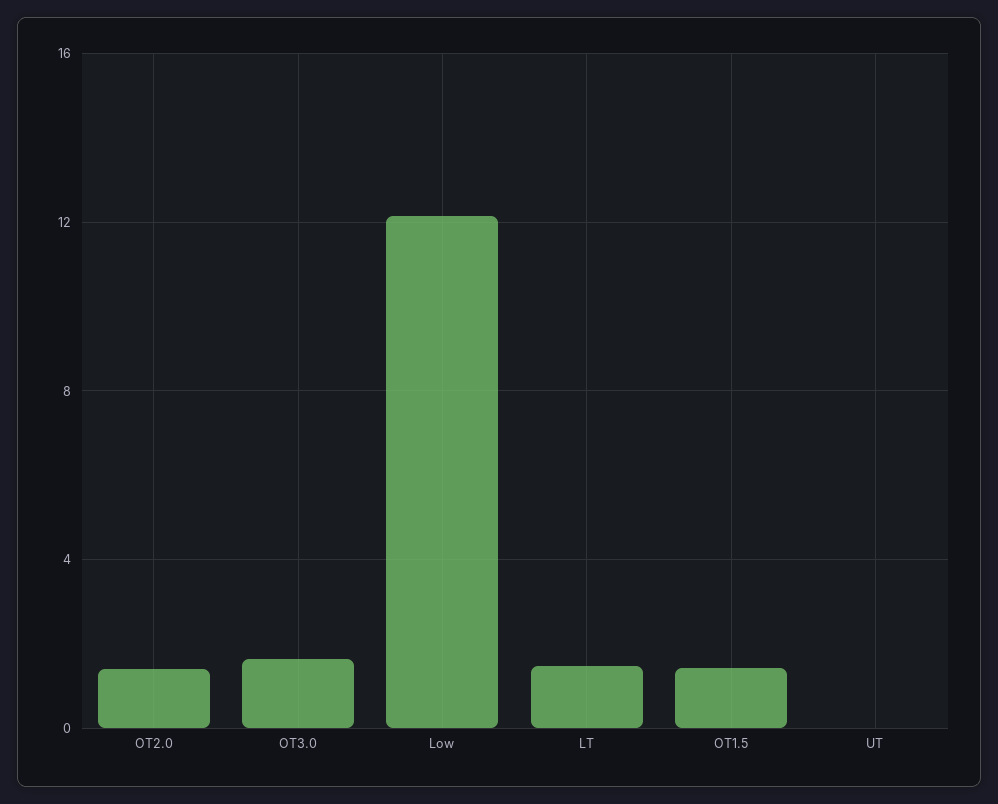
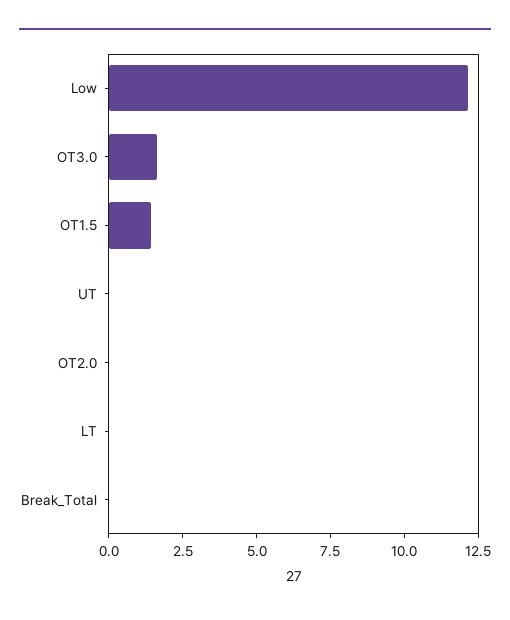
  {
-   "OT2.0": 1.5,
+   "OT2.0": 0,
    "OT3.0": 1.5,
    "Low": 12,
-   "LT": 1.5,
+   "LT": 0,
    "OT1.5": 1.5,
-   "UT": 0
+   "UT": 0,
+   "Break_Total": 0
  }

